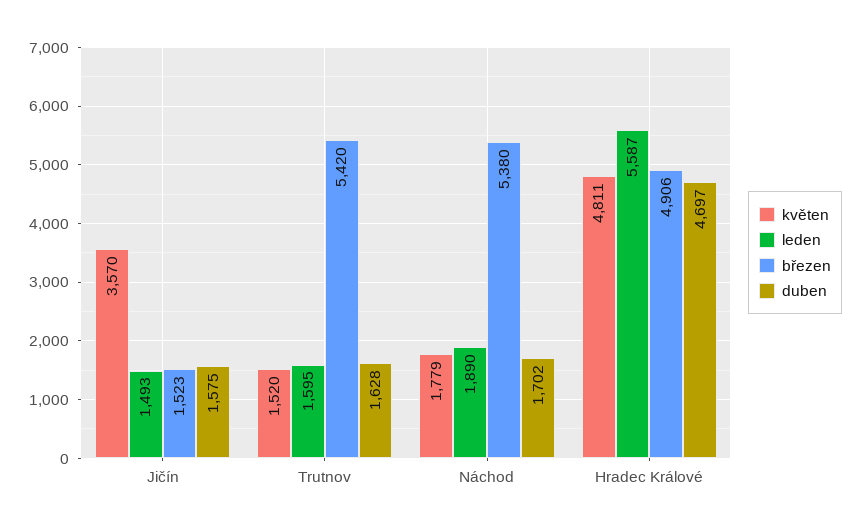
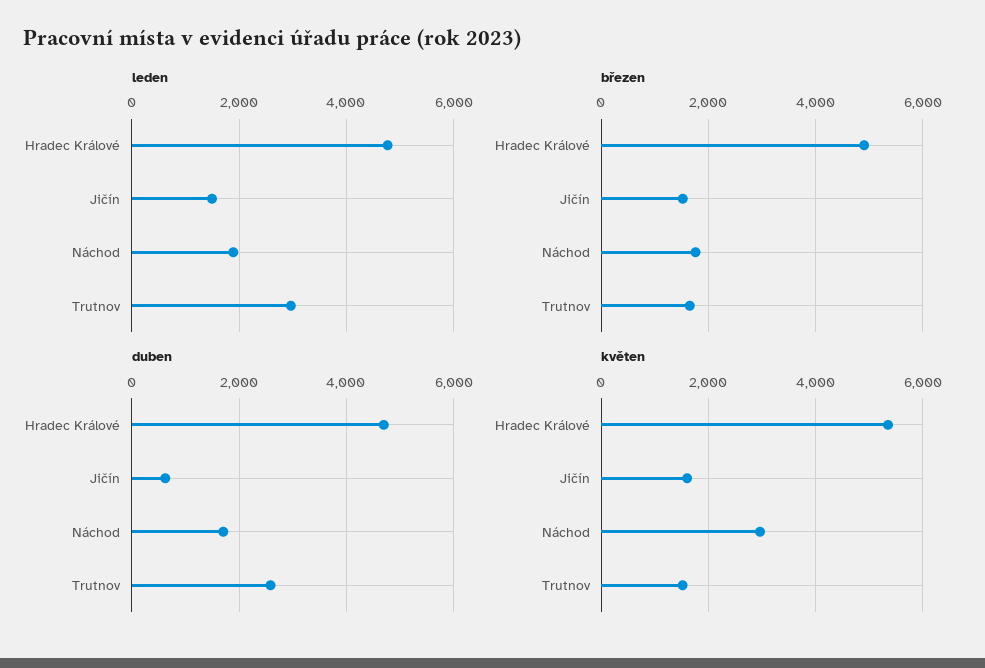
  {
    "květen": {
-     "Jičín": 3570,
+     "Jičín": 1600,
      "Trutnov": 1520,
-     "Náchod": 1779,
+     "Náchod": 3000,
-     "Hradec Králové": 4811
+     "Hradec Králové": 5400
    },
    "leden": {
      "Jičín": 1493,
-     "Trutnov": 1595,
+     "Trutnov": 3000,
      "Náchod": 1890,
-     "Hradec Králové": 5587
+     "Hradec Králové": 4800
    },
    "březen": {
      "Jičín": 1523,
-     "Trutnov": 5420,
+     "Trutnov": 1600,
-     "Náchod": 5380,
+     "Náchod": 1800,
      "Hradec Králové": 4906
    },
    "duben": {
-     "Jičín": 1575,
+     "Jičín": 600,
-     "Trutnov": 1628,
+     "Trutnov": 2600,
      "Náchod": 1702,
      "Hradec Králové": 4697
    }
  }

